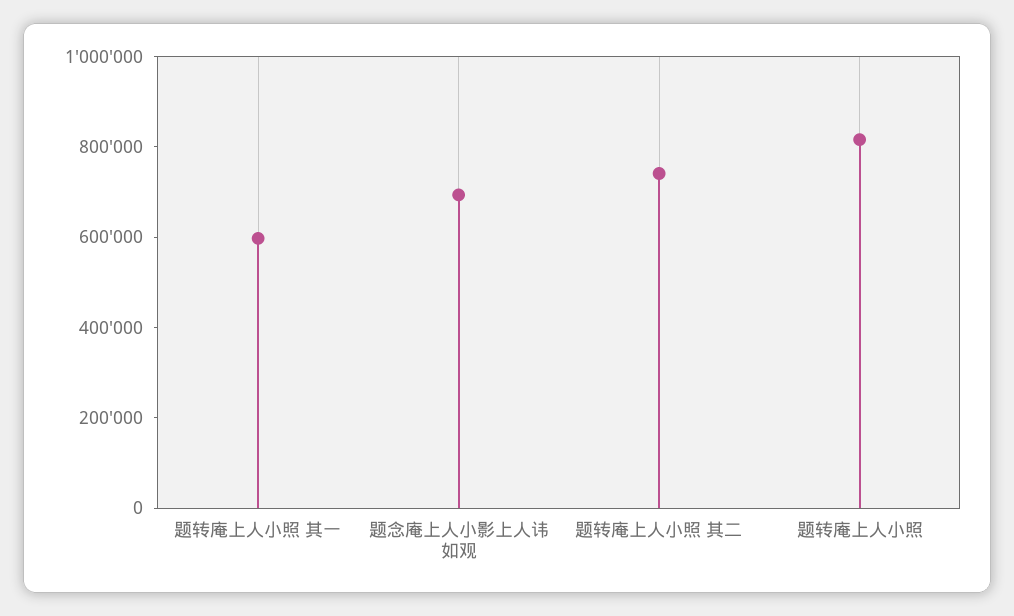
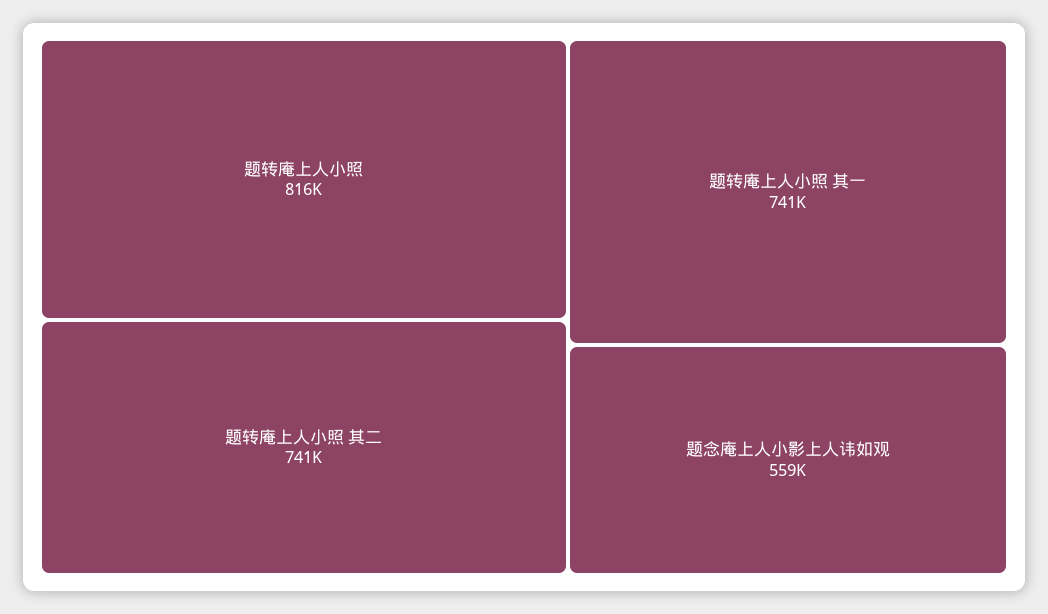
  {
-   "题转庵上人小照 其一": 600000,
+   "题转庵上人小照 其一": 741000,
-   "题念庵上人小影上人讳如观": 700000,
+   "题念庵上人小影上人讳如观": 559000,
    "题转庵上人小照 其二": 741000,
    "题转庵上人小照": 816000
  }

